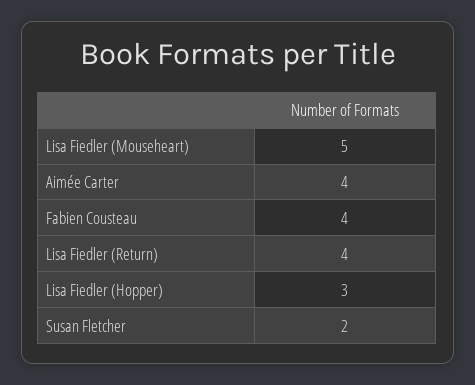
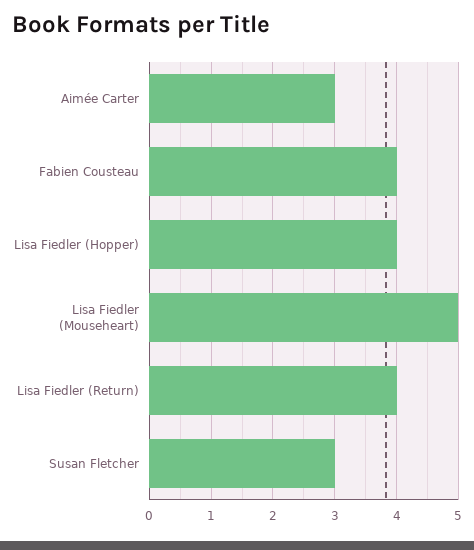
  {
    "Lisa Fiedler (Mouseheart)": 5,
-   "Aimée Carter": 4,
+   "Aimée Carter": 3,
    "Fabien Cousteau": 4,
    "Lisa Fiedler (Return)": 4,
-   "Lisa Fiedler (Hopper)": 3,
+   "Lisa Fiedler (Hopper)": 4,
-   "Susan Fletcher": 2
+   "Susan Fletcher": 3
  }

